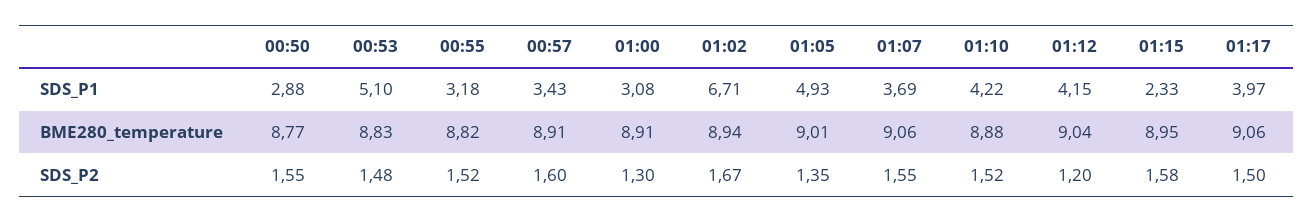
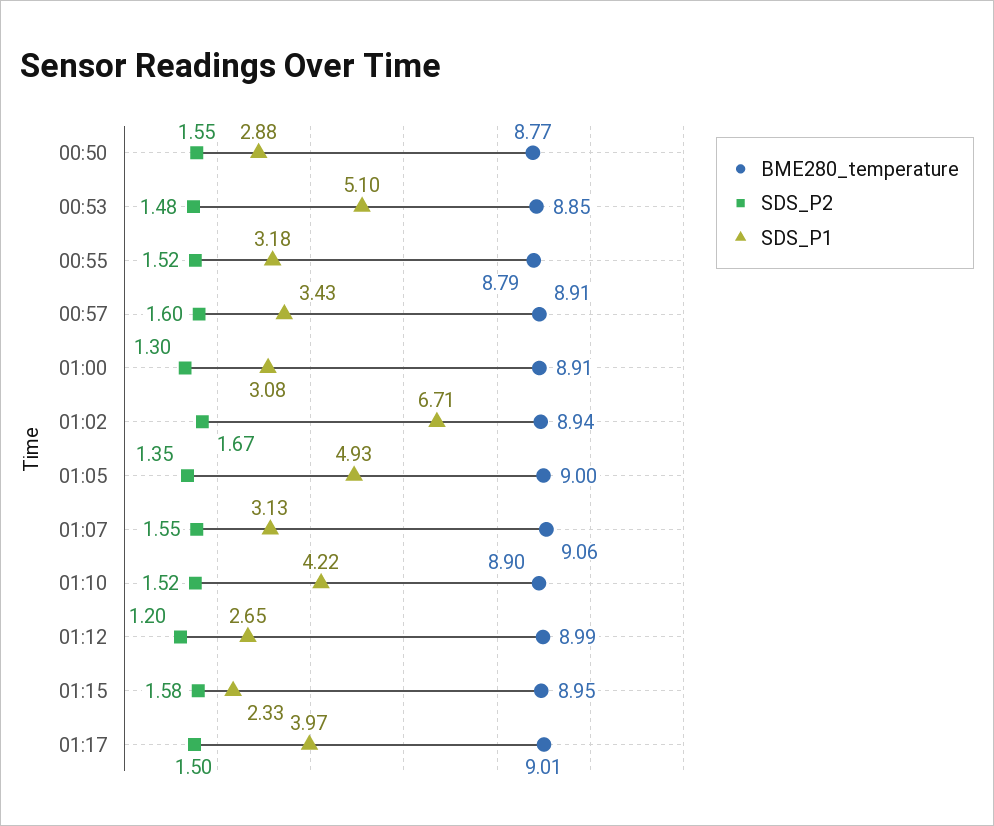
  {
    "SDS_P1": {
      "00:50": 2.88,
      "00:53": 5.1,
      "00:55": 3.18,
      "00:57": 3.43,
      "01:00": 3.08,
      "01:02": 6.71,
      "01:05": 4.93,
-     "01:07": 3.69,
+     "01:07": 3.13,
      "01:10": 4.22,
-     "01:12": 4.15,
+     "01:12": 2.65,
      "01:15": 2.33,
      "01:17": 3.97
    },
    "BME280_temperature": {
      "00:50": 8.77,
-     "00:53": 8.83,
+     "00:53": 8.85,
-     "00:55": 8.82,
+     "00:55": 8.79,
      "00:57": 8.91,
      "01:00": 8.91,
      "01:02": 8.94,
-     "01:05": 9.01,
+     "01:05": 9,
      "01:07": 9.06,
-     "01:10": 8.88,
+     "01:10": 8.9,
-     "01:12": 9.04,
+     "01:12": 8.99,
      "01:15": 8.95,
-     "01:17": 9.06
+     "01:17": 9.01
    },
    "SDS_P2": {
      "00:50": 1.55,
      "00:53": 1.48,
      "00:55": 1.52,
      "00:57": 1.6,
      "01:00": 1.3,
      "01:02": 1.67,
      "01:05": 1.35,
      "01:07": 1.55,
      "01:10": 1.52,
      "01:12": 1.2,
      "01:15": 1.58,
      "01:17": 1.5
    }
  }

